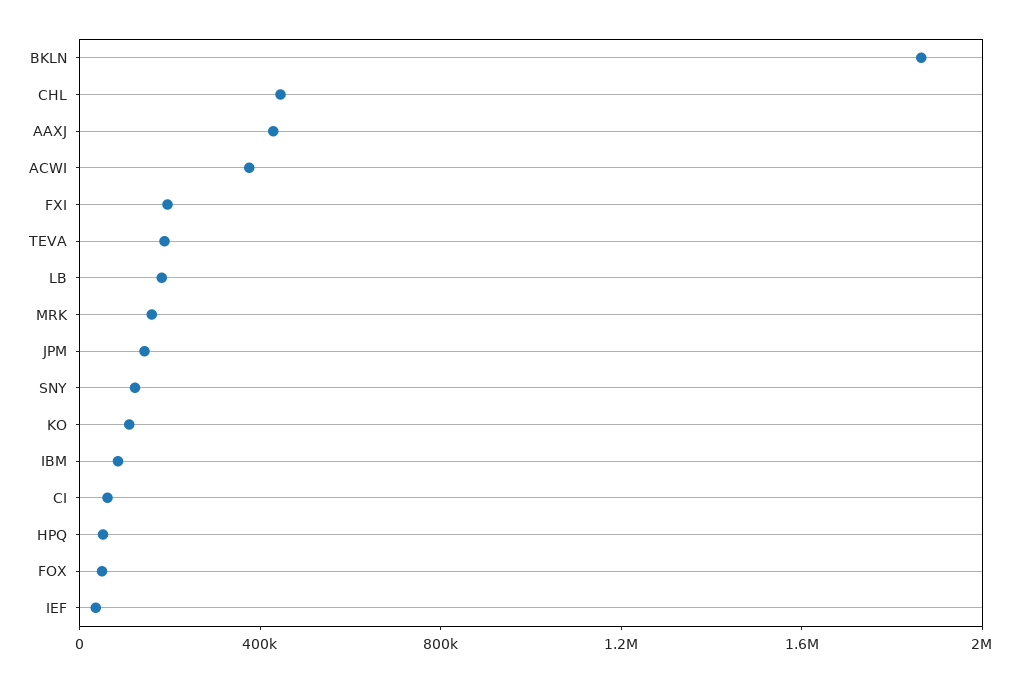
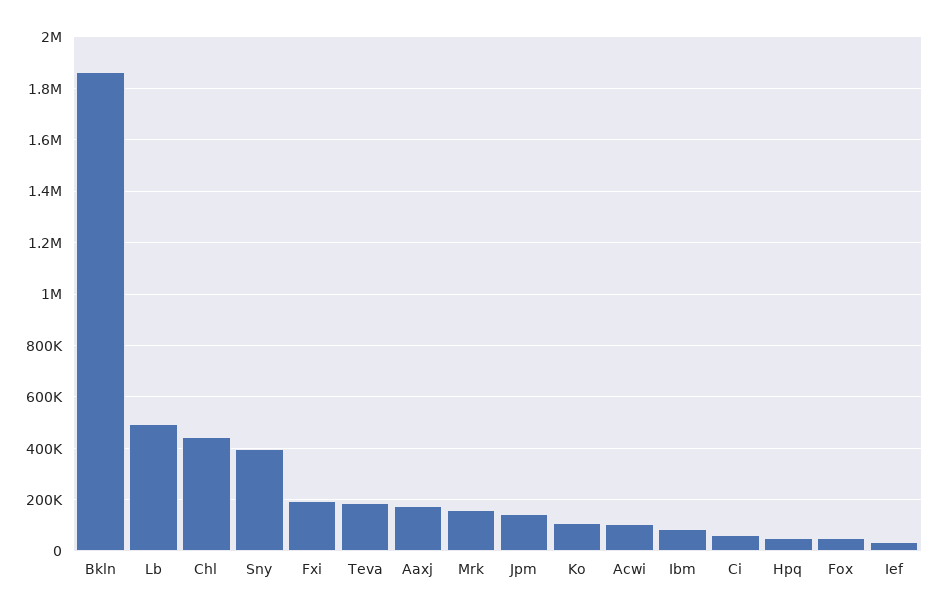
  {
    "BKLN": 1875000,
    "CHL": 450000,
-   "AAXJ": 400000,
+   "AAXJ": 175000,
-   "ACWI": 400000,
+   "ACWI": 100000,
    "FXI": 200000,
    "TEVA": 200000,
-   "LB": 200000,
+   "LB": 500000,
    "MRK": 150000,
    "JPM": 150000,
-   "SNY": 100000,
+   "SNY": 400000,
    "KO": 100000,
    "IBM": 75000,
    "CI": 50000,
    "HPQ": 50000,
    "FOX": 50000,
    "IEF": 25000
  }

